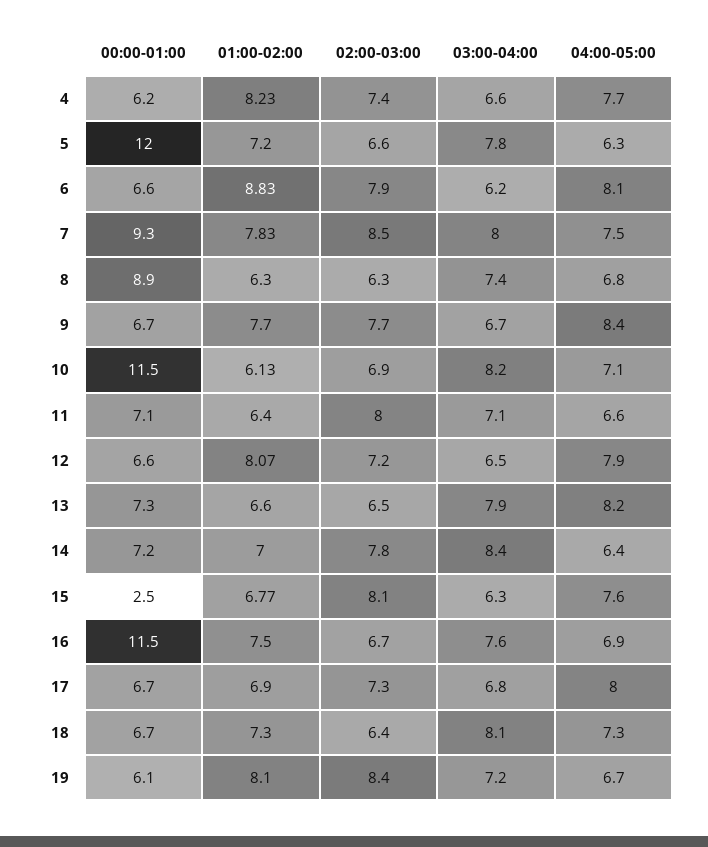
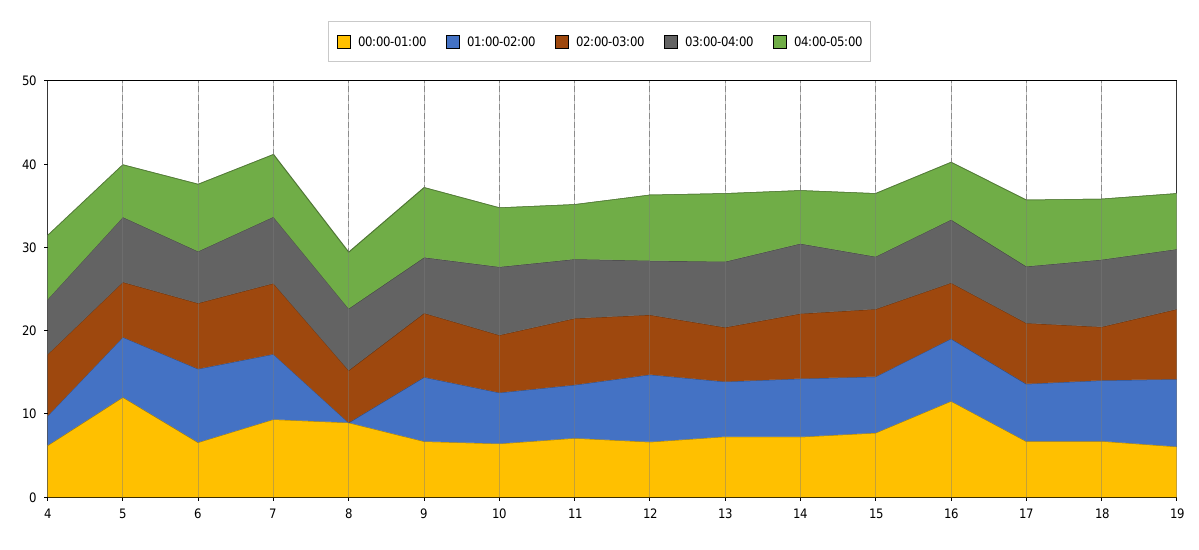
  {
    "00:00-01:00": {
      "4": 6.2,
      "5": 12,
      "6": 6.6,
      "7": 9.3,
      "8": 8.9,
      "9": 6.7,
-     "10": 11.5,
+     "10": 6,
      "11": 7.1,
      "12": 6.6,
      "13": 7.3,
      "14": 7.2,
-     "15": 2.5,
+     "15": 8,
      "16": 11.5,
      "17": 6.7,
      "18": 6.7,
      "19": 6.1
    },
    "01:00-02:00": {
-     "4": 8.23,
+     "4": 4,
      "5": 7.2,
      "6": 8.83,
      "7": 7.83,
-     "8": 6.3,
+     "8": 0,
      "9": 7.7,
      "10": 6.13,
      "11": 6.4,
      "12": 8.07,
      "13": 6.6,
      "14": 7,
      "15": 6.77,
      "16": 7.5,
      "17": 6.9,
      "18": 7.3,
      "19": 8.1
    },
    "02:00-03:00": {
      "4": 7.4,
      "5": 6.6,
      "6": 7.9,
      "7": 8.5,
      "8": 6.3,
      "9": 7.7,
      "10": 6.9,
      "11": 8,
      "12": 7.2,
      "13": 6.5,
      "14": 7.8,
      "15": 8.1,
      "16": 6.7,
      "17": 7.3,
      "18": 6.4,
      "19": 8.4
    },
    "03:00-04:00": {
      "4": 6.6,
      "5": 7.8,
      "6": 6.2,
      "7": 8,
      "8": 7.4,
      "9": 6.7,
      "10": 8.2,
      "11": 7.1,
      "12": 6.5,
      "13": 7.9,
      "14": 8.4,
      "15": 6.3,
      "16": 7.6,
      "17": 6.8,
      "18": 8.1,
      "19": 7.2
    },
    "04:00-05:00": {
      "4": 7.7,
      "5": 6.3,
      "6": 8.1,
      "7": 7.5,
      "8": 6.8,
      "9": 8.4,
      "10": 7.1,
      "11": 6.6,
      "12": 7.9,
      "13": 8.2,
      "14": 6.4,
      "15": 7.6,
      "16": 6.9,
      "17": 8,
      "18": 7.3,
      "19": 6.7
    }
  }

